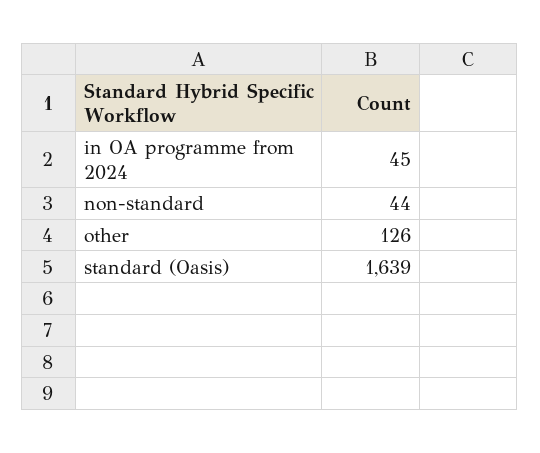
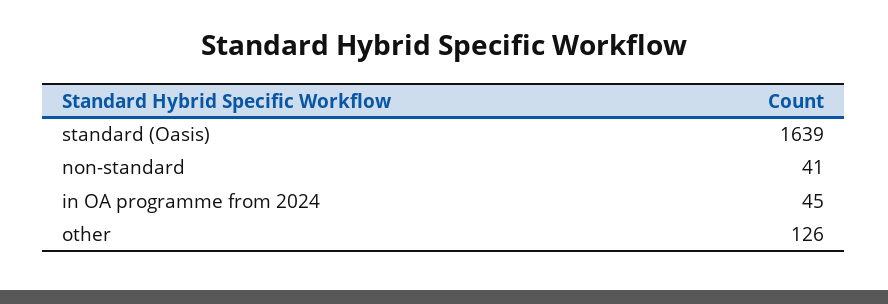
  {
    "in OA programme from 2024": 45,
-   "non-standard": 44,
+   "non-standard": 41,
    "other": 126,
    "standard (Oasis)": 1639
  }

